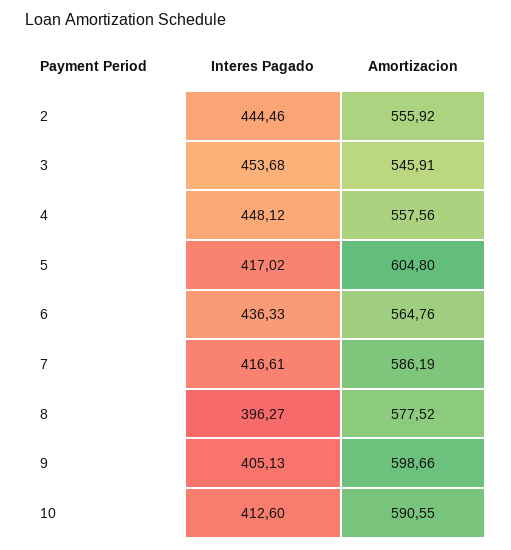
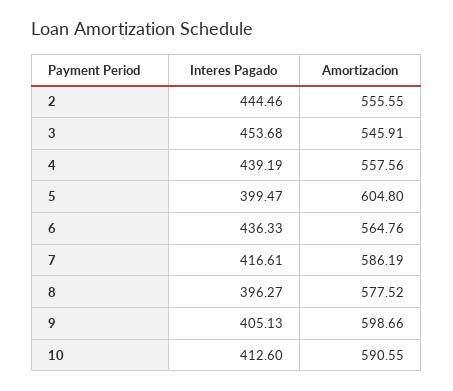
  {
    "Interes Pagado": {
      "2": 444.46,
      "3": 453.68,
-     "4": 448.12,
+     "4": 439.19,
-     "5": 417.02,
+     "5": 399.47,
      "6": 436.33,
      "7": 416.61,
      "8": 396.27,
      "9": 405.13,
      "10": 412.6
    },
    "Amortizacion": {
-     "2": 555.92,
+     "2": 555.55,
      "3": 545.91,
      "4": 557.56,
      "5": 604.8,
      "6": 564.76,
      "7": 586.19,
      "8": 577.52,
      "9": 598.66,
      "10": 590.55
    }
  }

